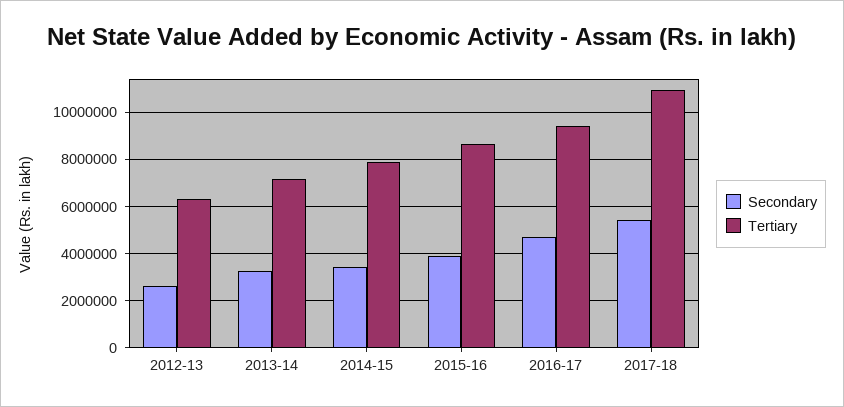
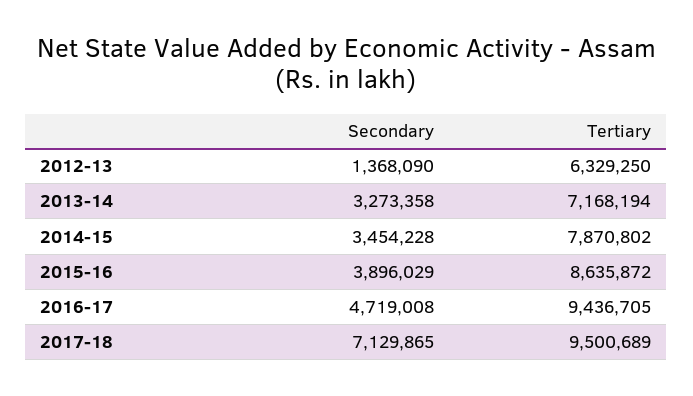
  {
    "Secondary": {
-     "2012-13": 2500000,
+     "2012-13": 1368090,
      "2013-14": 3273358,
      "2014-15": 3454228,
      "2015-16": 3896029,
      "2016-17": 4719008,
-     "2017-18": 5500000
+     "2017-18": 7129865
    },
    "Tertiary": {
      "2012-13": 6329250,
      "2013-14": 7168194,
      "2014-15": 7870802,
      "2015-16": 8635872,
      "2016-17": 9436705,
-     "2017-18": 11000000
+     "2017-18": 9500689
    }
  }

